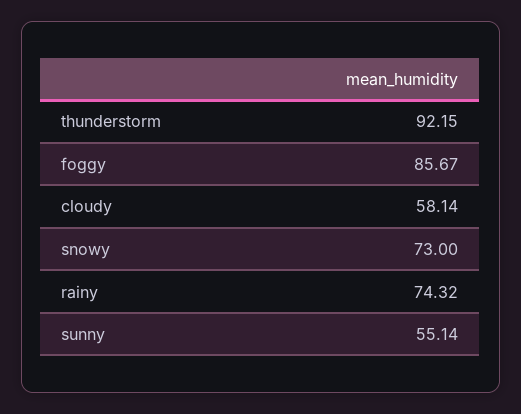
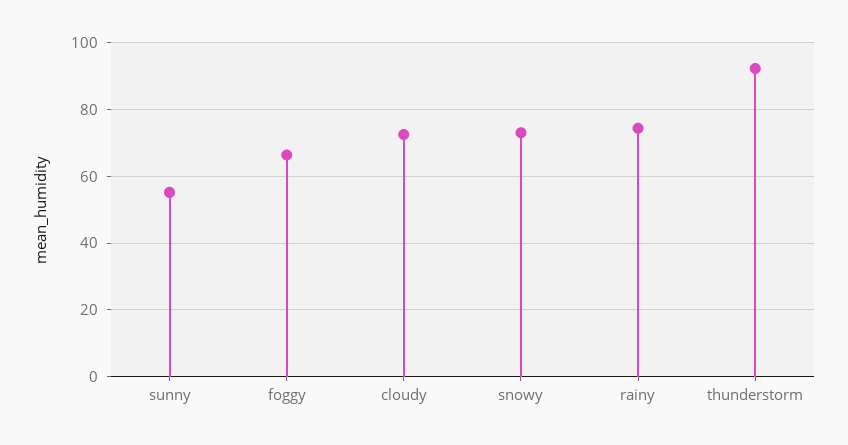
  {
    "thunderstorm": 92.15,
-   "foggy": 85.67,
+   "foggy": 66,
-   "cloudy": 58.14,
+   "cloudy": 72,
    "snowy": 73,
    "rainy": 74.32,
    "sunny": 55.14
  }

